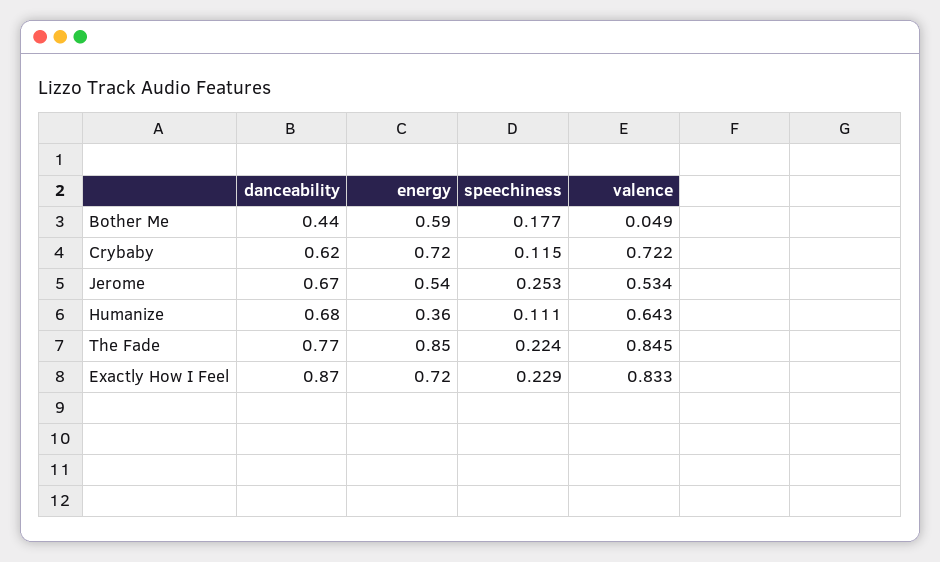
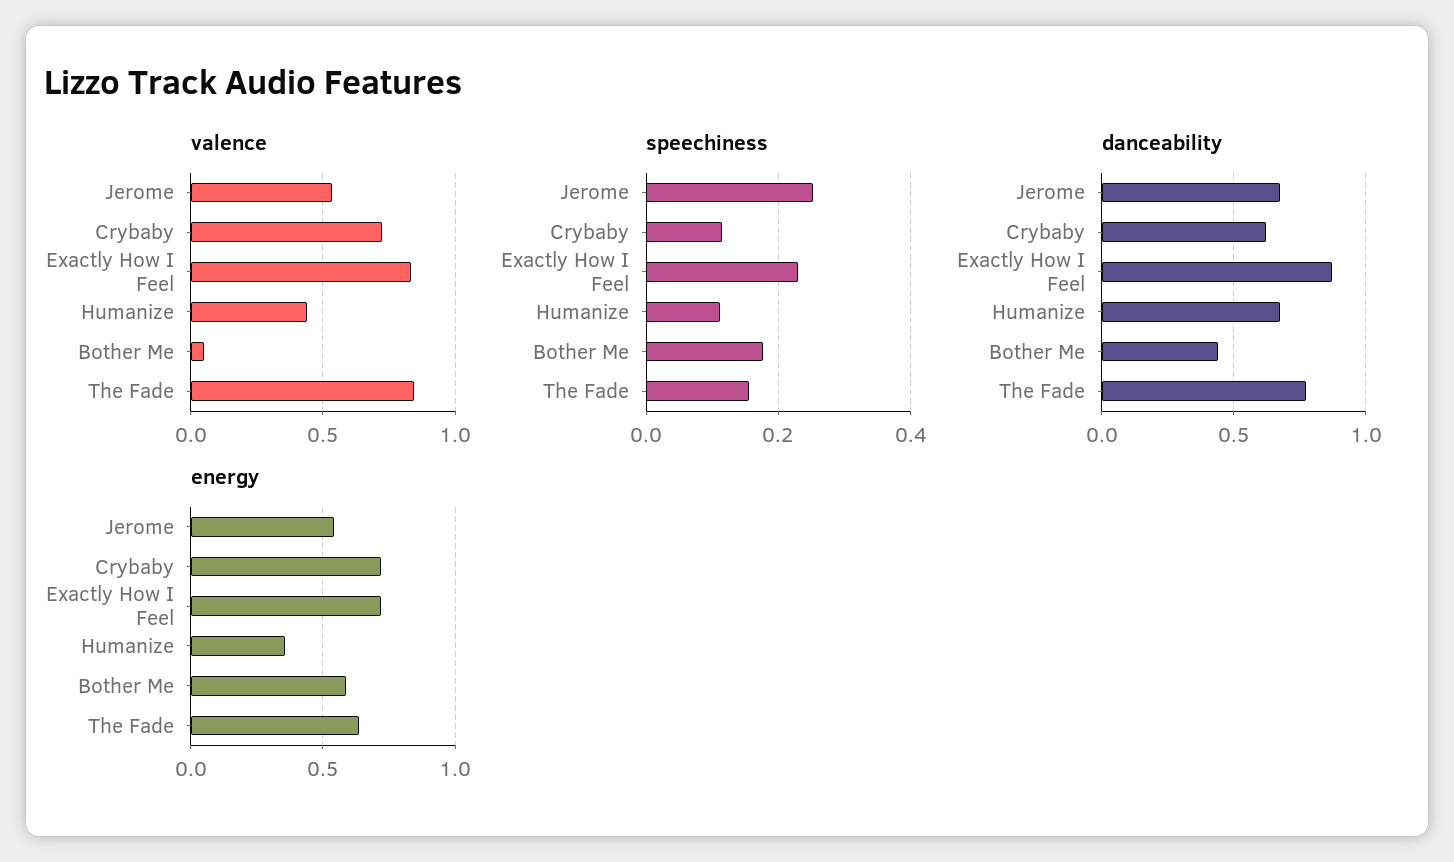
  {
    "danceability": {
      "Bother Me": 0.44,
      "Crybaby": 0.62,
      "Jerome": 0.67,
      "Humanize": 0.68,
      "The Fade": 0.77,
      "Exactly How I Feel": 0.87
    },
    "energy": {
      "Bother Me": 0.59,
      "Crybaby": 0.72,
      "Jerome": 0.54,
      "Humanize": 0.36,
-     "The Fade": 0.85,
+     "The Fade": 0.65,
      "Exactly How I Feel": 0.72
    },
    "speechiness": {
      "Bother Me": 0.177,
      "Crybaby": 0.115,
      "Jerome": 0.253,
      "Humanize": 0.111,
-     "The Fade": 0.224,
+     "The Fade": 0.16,
      "Exactly How I Feel": 0.229
    },
    "valence": {
      "Bother Me": 0.049,
      "Crybaby": 0.722,
      "Jerome": 0.534,
-     "Humanize": 0.643,
+     "Humanize": 0.45,
      "The Fade": 0.845,
      "Exactly How I Feel": 0.833
    }
  }

